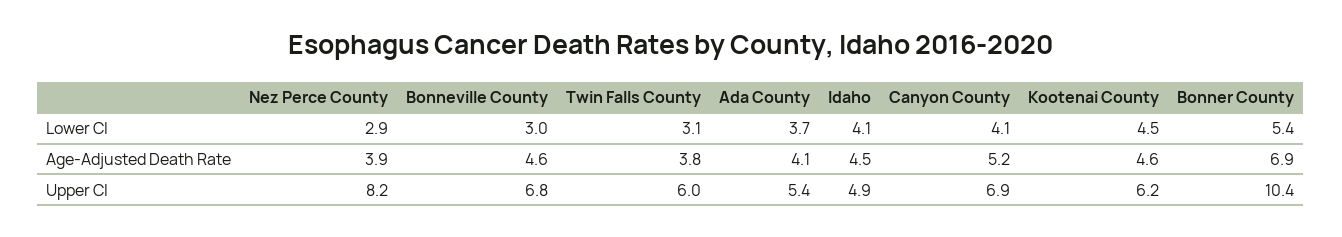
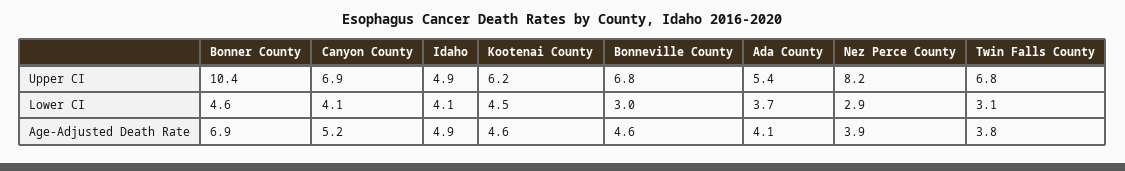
  {
    "Nez Perce County": {
      "Lower CI": 2.9,
      "Age-Adjusted Death Rate": 3.9,
      "Upper CI": 8.2
    },
    "Bonneville County": {
      "Lower CI": 3,
      "Age-Adjusted Death Rate": 4.6,
      "Upper CI": 6.8
    },
    "Twin Falls County": {
      "Lower CI": 3.1,
      "Age-Adjusted Death Rate": 3.8,
-     "Upper CI": 6
+     "Upper CI": 6.8
    },
    "Ada County": {
      "Lower CI": 3.7,
      "Age-Adjusted Death Rate": 4.1,
      "Upper CI": 5.4
    },
    "Idaho": {
      "Lower CI": 4.1,
-     "Age-Adjusted Death Rate": 4.5,
+     "Age-Adjusted Death Rate": 4.9,
      "Upper CI": 4.9
    },
    "Canyon County": {
      "Lower CI": 4.1,
      "Age-Adjusted Death Rate": 5.2,
      "Upper CI": 6.9
    },
    "Kootenai County": {
      "Lower CI": 4.5,
      "Age-Adjusted Death Rate": 4.6,
      "Upper CI": 6.2
    },
    "Bonner County": {
-     "Lower CI": 5.4,
+     "Lower CI": 4.6,
      "Age-Adjusted Death Rate": 6.9,
      "Upper CI": 10.4
    }
  }

